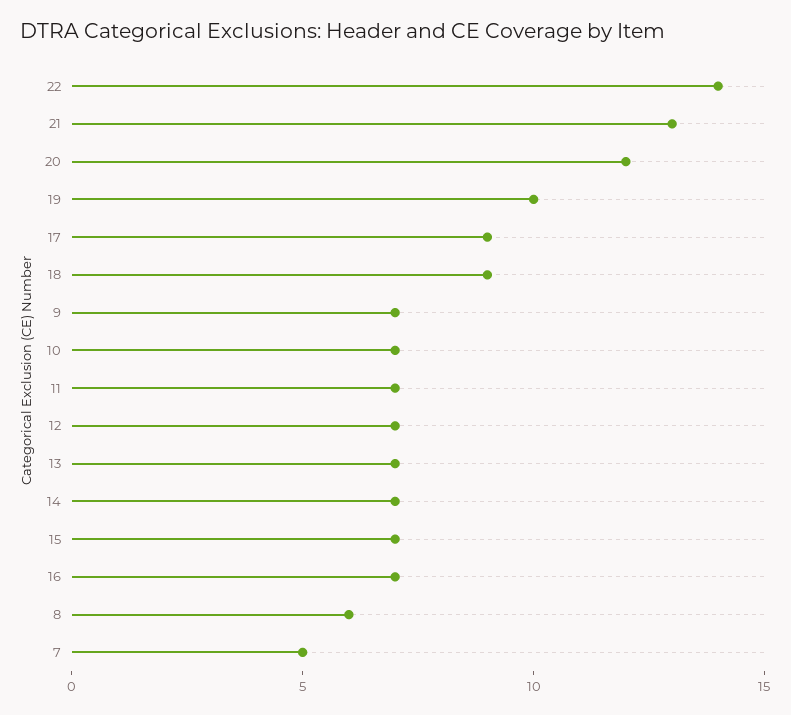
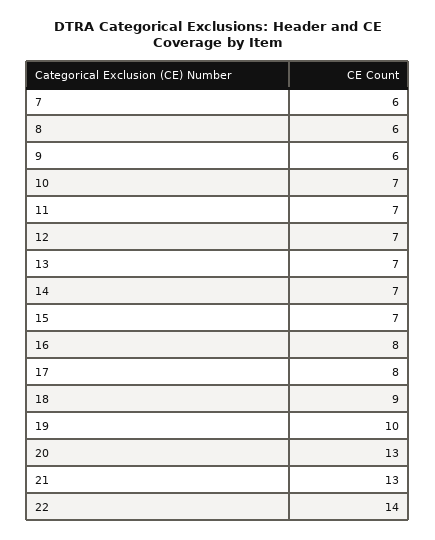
  {
    "22": 14,
    "21": 13,
-   "20": 12,
+   "20": 13,
    "19": 10,
-   "17": 9,
+   "17": 8,
    "18": 9,
-   "9": 7,
+   "9": 6,
    "10": 7,
    "11": 7,
    "12": 7,
    "13": 7,
    "14": 7,
    "15": 7,
-   "16": 7,
+   "16": 8,
    "8": 6,
-   "7": 5
+   "7": 6
  }

